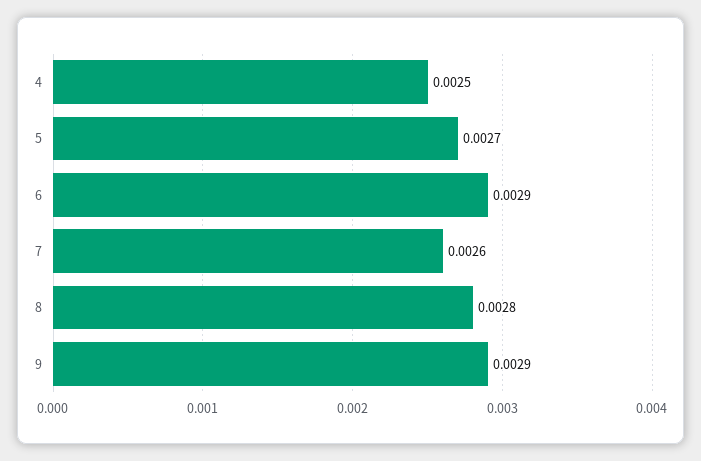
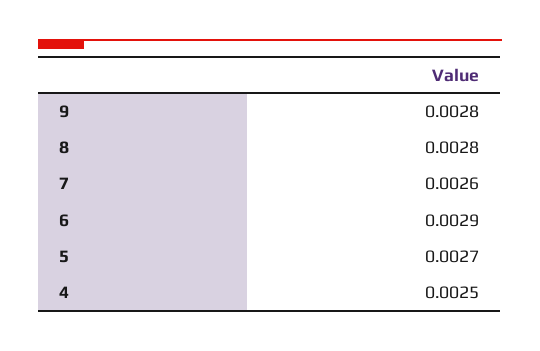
  {
    "4": 0.0025,
    "5": 0.0027,
    "6": 0.0029,
    "7": 0.0026,
    "8": 0.0028,
-   "9": 0.0029
+   "9": 0.0028
  }

